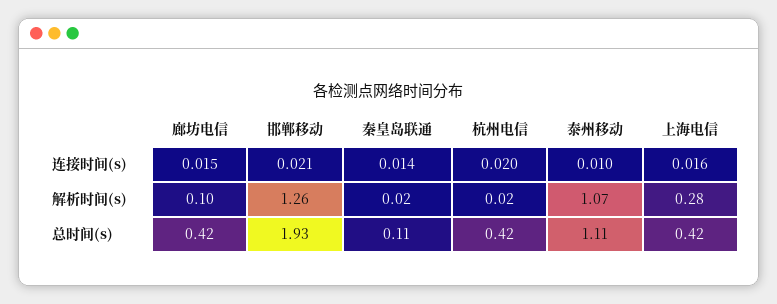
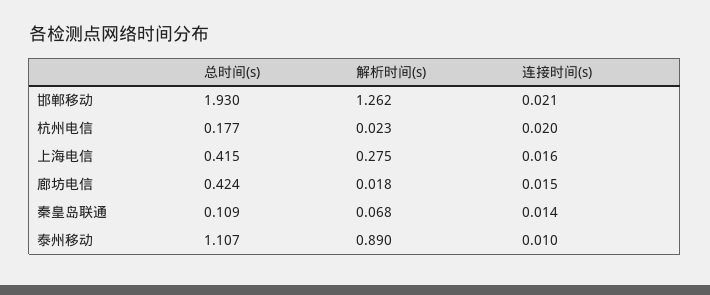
  {
    "廊坊电信": {
      "连接时间(s)": 0.015,
-     "解析时间(s)": 0.1,
+     "解析时间(s)": 0.018,
      "总时间(s)": 0.424
    },
    "邯郸移动": {
      "连接时间(s)": 0.021,
      "解析时间(s)": 1.262,
      "总时间(s)": 1.93
    },
    "秦皇岛联通": {
      "连接时间(s)": 0.014,
-     "解析时间(s)": 0.02,
+     "解析时间(s)": 0.068,
      "总时间(s)": 0.109
    },
    "杭州电信": {
      "连接时间(s)": 0.02,
      "解析时间(s)": 0.023,
-     "总时间(s)": 0.42
+     "总时间(s)": 0.177
    },
    "泰州移动": {
      "连接时间(s)": 0.01,
-     "解析时间(s)": 1.07,
+     "解析时间(s)": 0.89,
      "总时间(s)": 1.107
    },
    "上海电信": {
      "连接时间(s)": 0.016,
      "解析时间(s)": 0.275,
      "总时间(s)": 0.415
    }
  }

